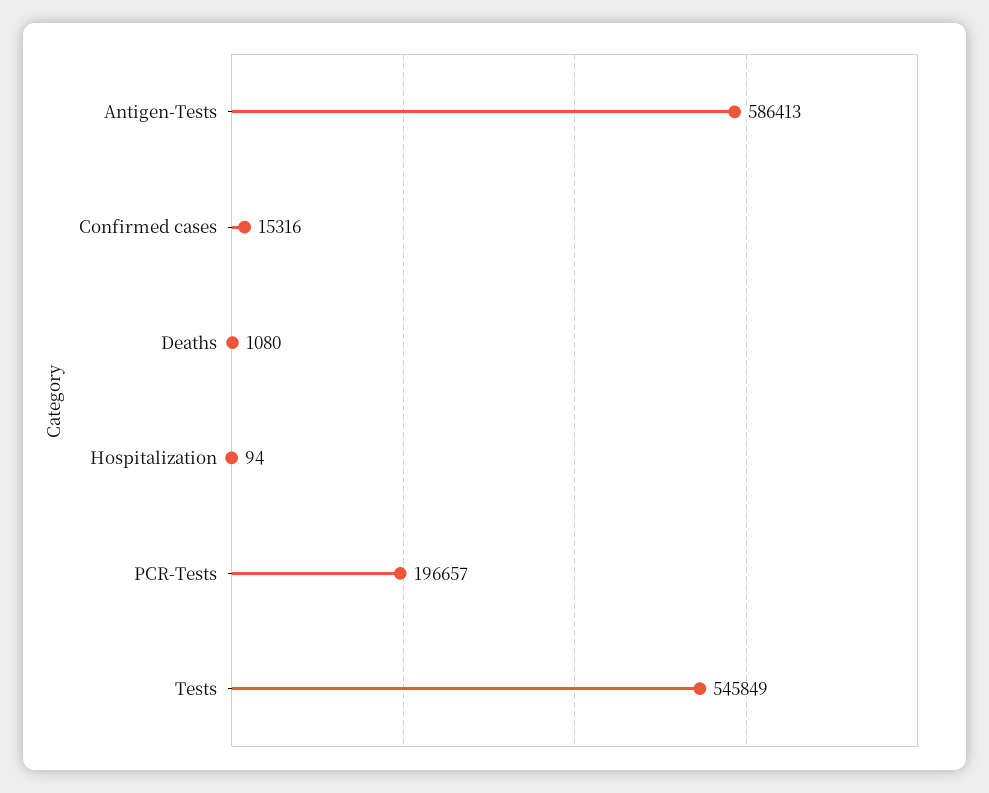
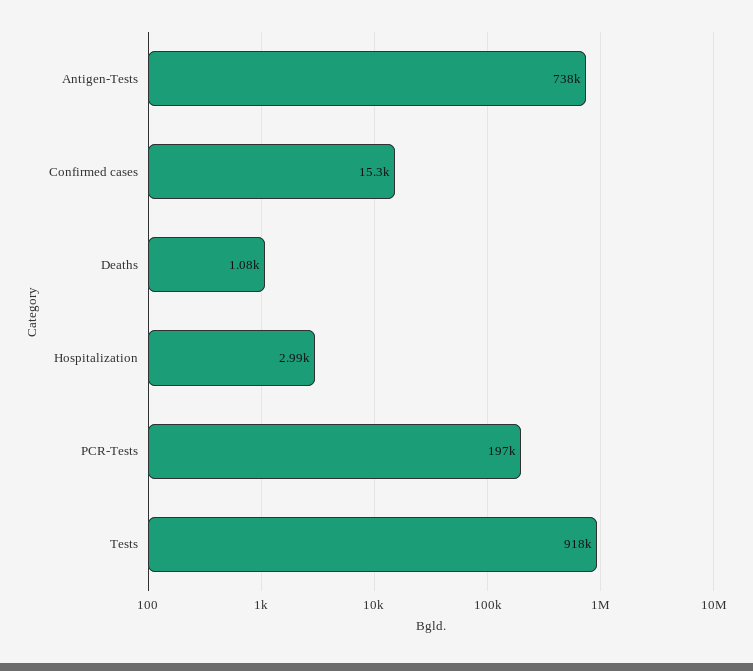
  {
-   "Antigen-Tests": 586413,
+   "Antigen-Tests": 738000,
    "Confirmed cases": 15316,
    "Deaths": 1080,
-   "Hospitalization": 94,
+   "Hospitalization": 2990,
    "PCR-Tests": 196657,
-   "Tests": 545849
+   "Tests": 918000
  }

